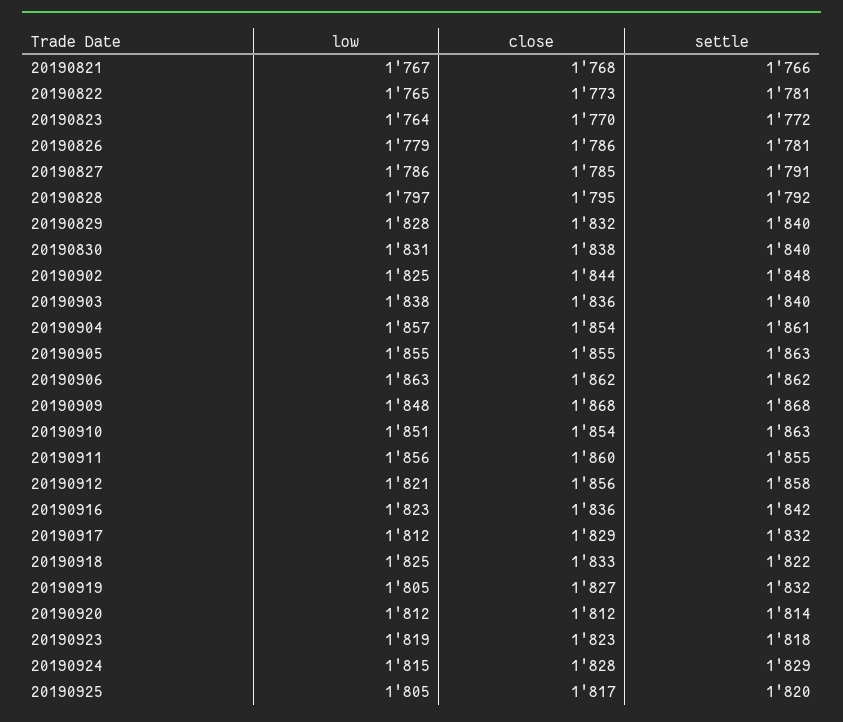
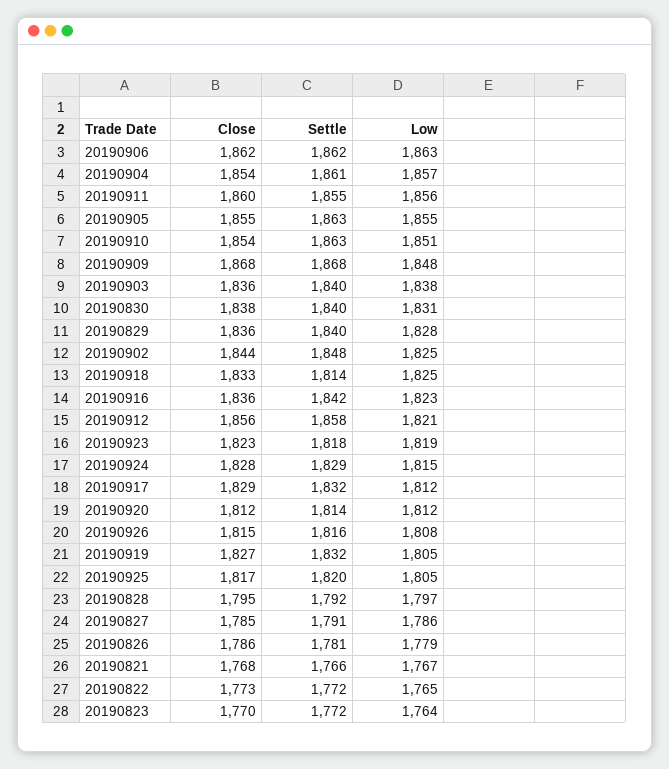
  {
    "low": {
      "20190821": 1767,
      "20190822": 1765,
      "20190823": 1764,
      "20190826": 1779,
      "20190827": 1786,
      "20190828": 1797,
      "20190829": 1828,
      "20190830": 1831,
      "20190902": 1825,
      "20190903": 1838,
      "20190904": 1857,
      "20190905": 1855,
      "20190906": 1863,
      "20190909": 1848,
      "20190910": 1851,
      "20190911": 1856,
      "20190912": 1821,
      "20190916": 1823,
      "20190917": 1812,
      "20190918": 1825,
      "20190919": 1805,
      "20190920": 1812,
      "20190923": 1819,
      "20190924": 1815,
-     "20190925": 1805
+     "20190925": 1805,
+     "20190926": 1808
    },
    "close": {
      "20190821": 1768,
      "20190822": 1773,
      "20190823": 1770,
      "20190826": 1786,
      "20190827": 1785,
      "20190828": 1795,
-     "20190829": 1832,
+     "20190829": 1836,
      "20190830": 1838,
      "20190902": 1844,
      "20190903": 1836,
      "20190904": 1854,
      "20190905": 1855,
      "20190906": 1862,
      "20190909": 1868,
      "20190910": 1854,
      "20190911": 1860,
      "20190912": 1856,
      "20190916": 1836,
      "20190917": 1829,
      "20190918": 1833,
      "20190919": 1827,
      "20190920": 1812,
      "20190923": 1823,
      "20190924": 1828,
-     "20190925": 1817
+     "20190925": 1817,
+     "20190926": 1815
    },
    "settle": {
      "20190821": 1766,
-     "20190822": 1781,
+     "20190822": 1772,
      "20190823": 1772,
      "20190826": 1781,
      "20190827": 1791,
      "20190828": 1792,
      "20190829": 1840,
      "20190830": 1840,
      "20190902": 1848,
      "20190903": 1840,
      "20190904": 1861,
      "20190905": 1863,
      "20190906": 1862,
      "20190909": 1868,
      "20190910": 1863,
      "20190911": 1855,
      "20190912": 1858,
      "20190916": 1842,
      "20190917": 1832,
-     "20190918": 1822,
+     "20190918": 1814,
      "20190919": 1832,
      "20190920": 1814,
      "20190923": 1818,
      "20190924": 1829,
-     "20190925": 1820
+     "20190925": 1820,
+     "20190926": 1816
    }
  }

